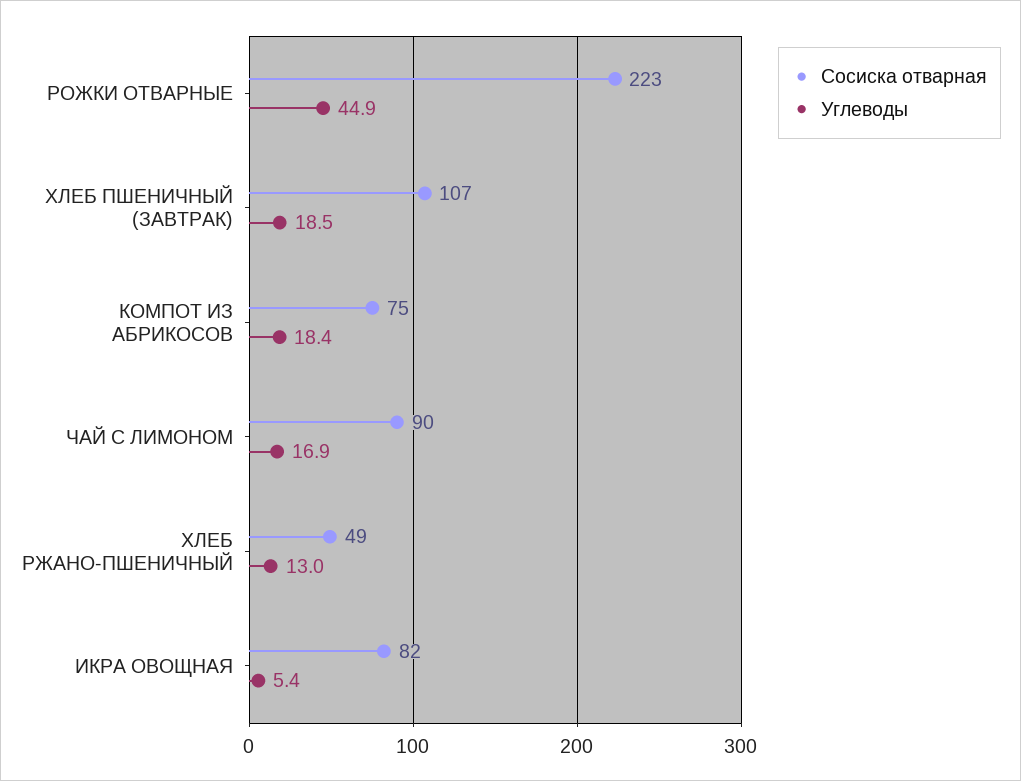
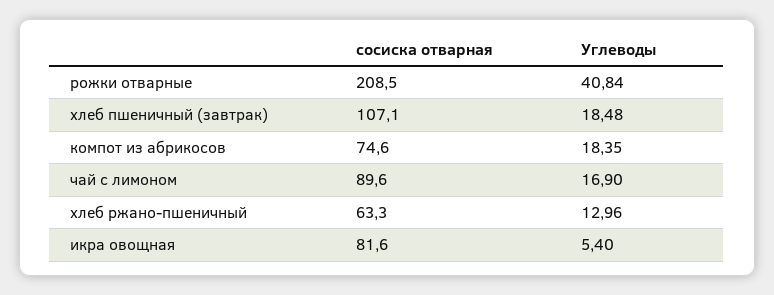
  {
    "Сосиска отварная": {
-     "РОЖКИ ОТВАРНЫЕ": 223,
+     "РОЖКИ ОТВАРНЫЕ": 208.5,
      "ХЛЕБ ПШЕНИЧНЫЙ (ЗАВТРАК)": 107.1,
      "КОМПОТ ИЗ АБРИКОСОВ": 74.6,
      "ЧАЙ С ЛИМОНОМ": 89.6,
-     "ХЛЕБ РЖАНО-ПШЕНИЧНЫЙ": 49,
+     "ХЛЕБ РЖАНО-ПШЕНИЧНЫЙ": 63.3,
      "ИКРА ОВОЩНАЯ": 81.6
    },
    "Углеводы": {
-     "РОЖКИ ОТВАРНЫЕ": 44.9,
+     "РОЖКИ ОТВАРНЫЕ": 40.84,
      "ХЛЕБ ПШЕНИЧНЫЙ (ЗАВТРАК)": 18.48,
      "КОМПОТ ИЗ АБРИКОСОВ": 18.35,
      "ЧАЙ С ЛИМОНОМ": 16.9,
      "ХЛЕБ РЖАНО-ПШЕНИЧНЫЙ": 12.96,
      "ИКРА ОВОЩНАЯ": 5.4
    }
  }

